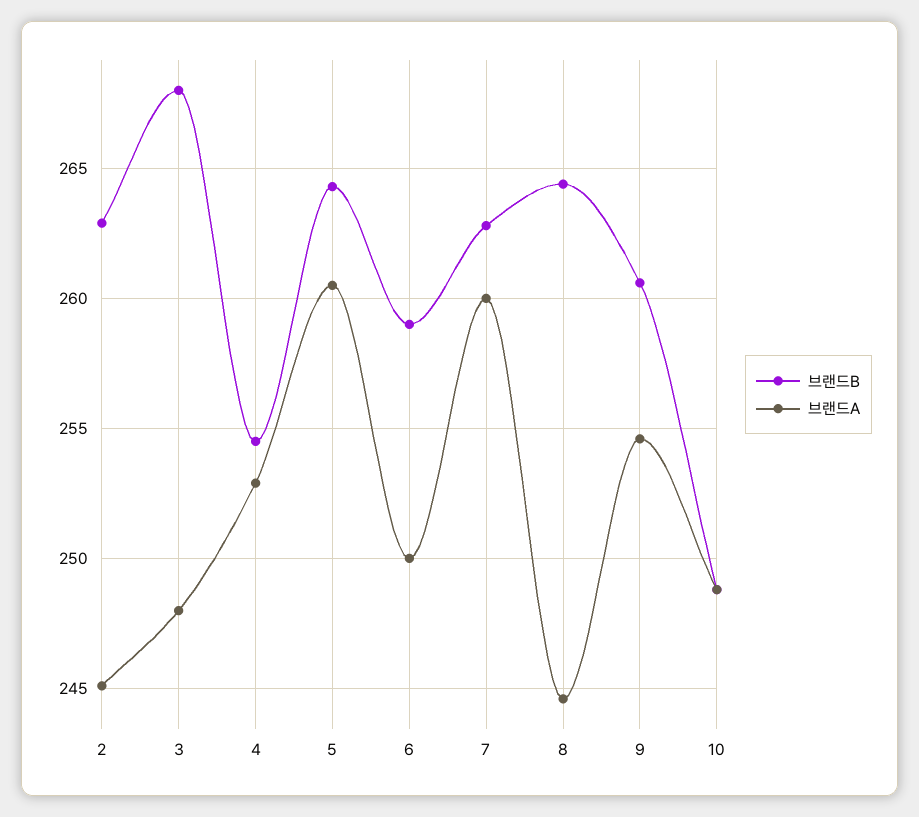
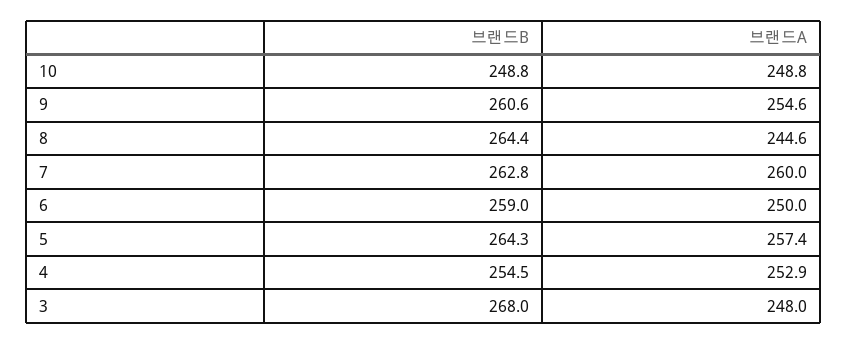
  {
    "브랜드B": {
-     "2": 263,
      "3": 268,
      "4": 254.5,
      "5": 264.3,
      "6": 259,
      "7": 262.8,
      "8": 264.4,
      "9": 260.6,
      "10": 248.8
    },
    "브랜드A": {
-     "2": 245,
      "3": 248,
      "4": 252.9,
-     "5": 260.5,
+     "5": 257.4,
      "6": 250,
      "7": 260,
      "8": 244.6,
      "9": 254.6,
      "10": 248.8
    }
  }

